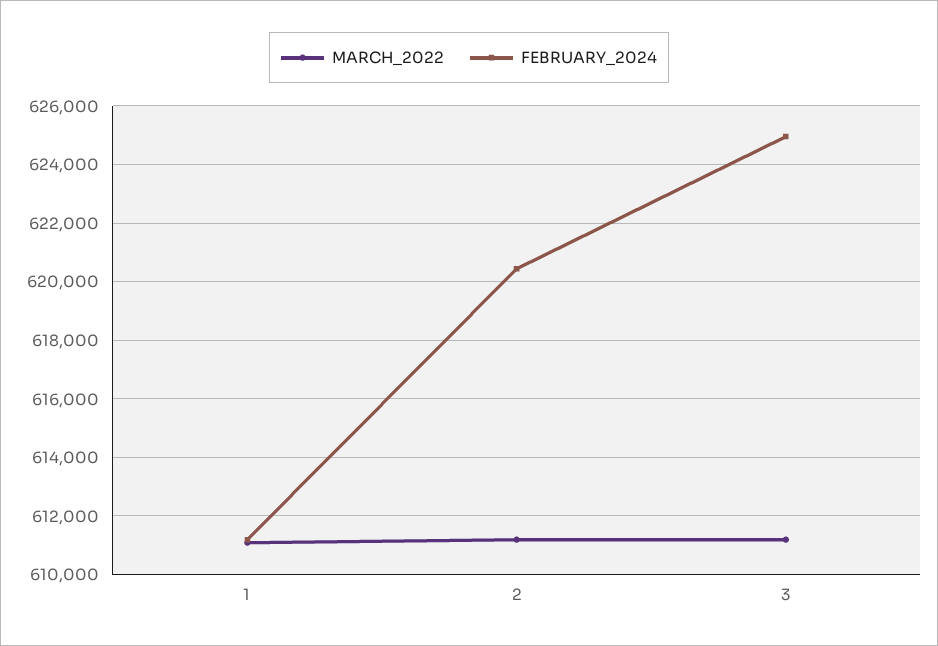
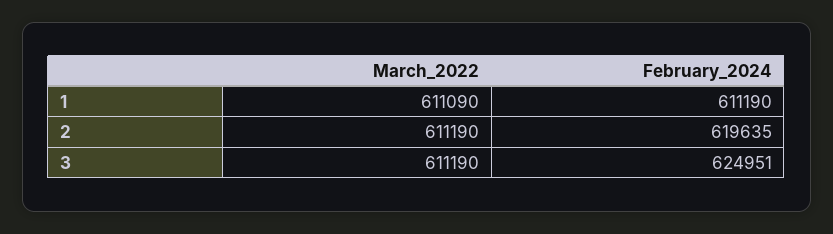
  {
    "MARCH_2022": {
      "1": 611090,
      "2": 611190,
      "3": 611190
    },
    "FEBRUARY_2024": {
      "1": 611190,
-     "2": 620500,
+     "2": 619635,
      "3": 624951
    }
  }

